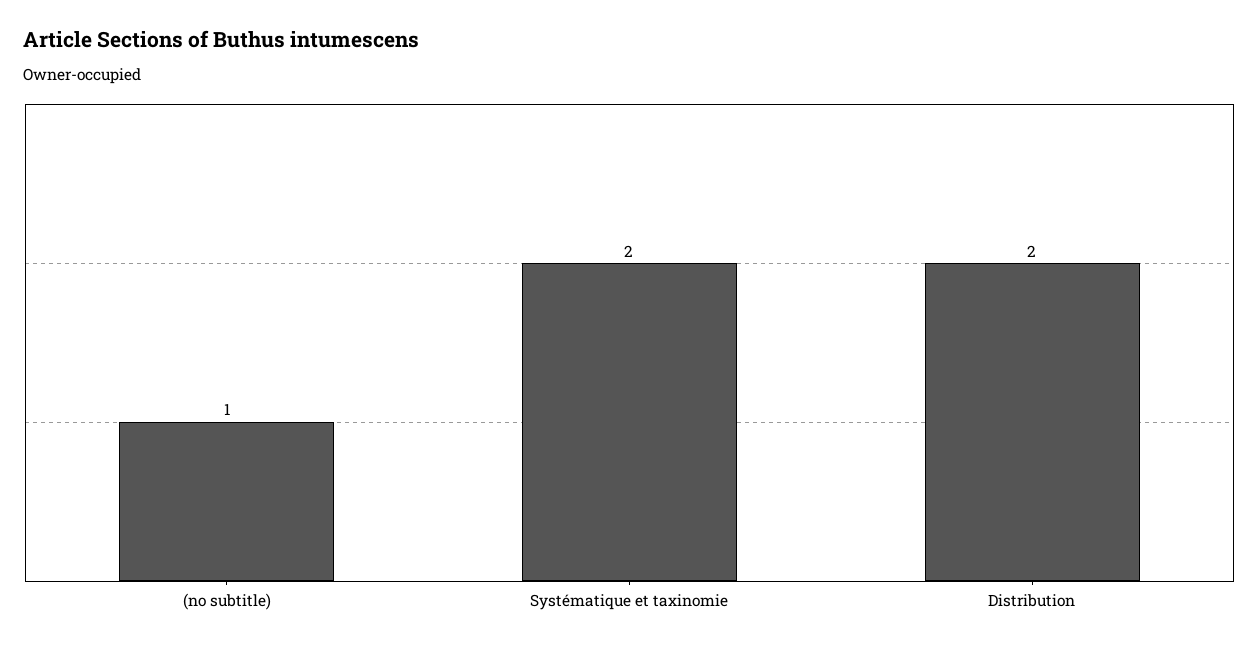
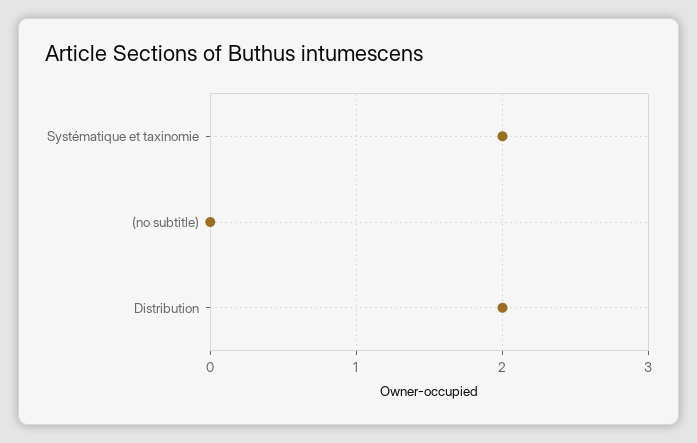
  {
-   "(no subtitle)": 1,
+   "(no subtitle)": 0,
    "Systématique et taxinomie": 2,
    "Distribution": 2
  }

